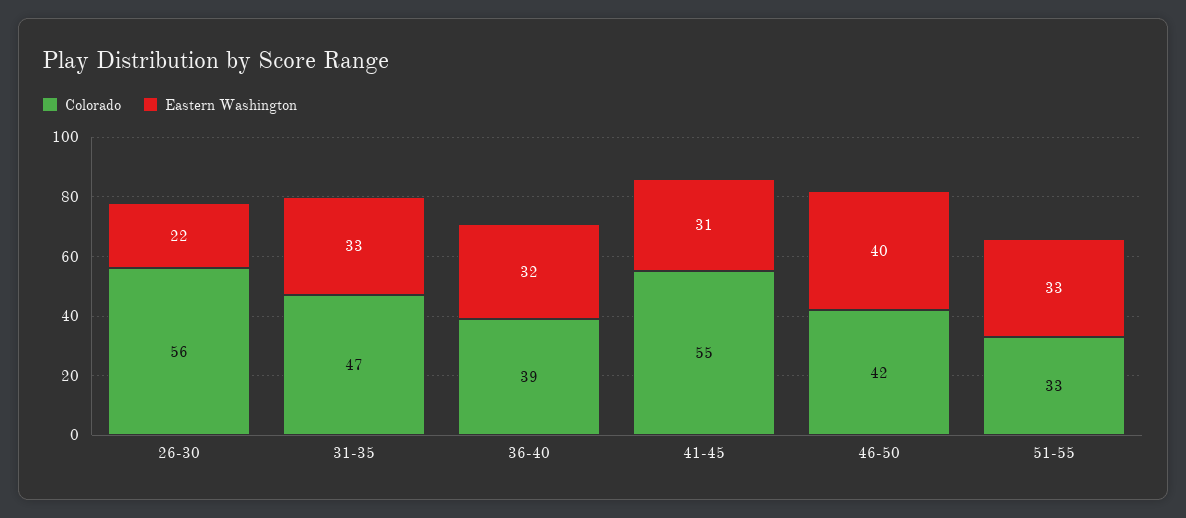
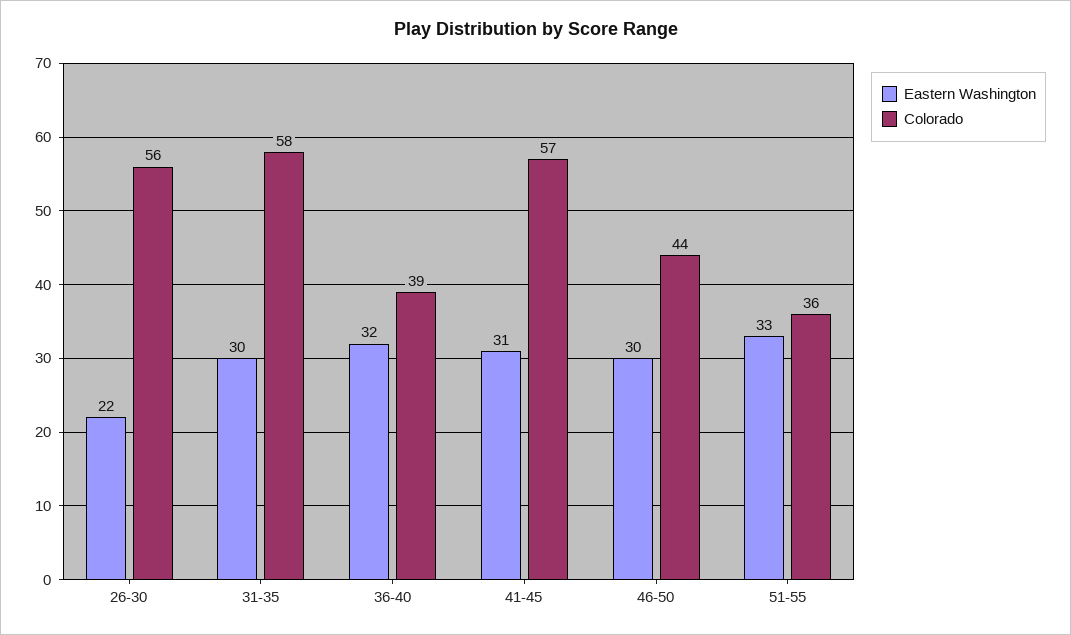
  {
    "Colorado": {
      "26-30": 56,
-     "31-35": 47,
+     "31-35": 58,
      "36-40": 39,
-     "41-45": 55,
+     "41-45": 57,
-     "46-50": 42,
+     "46-50": 44,
-     "51-55": 33
+     "51-55": 36
    },
    "Eastern Washington": {
      "26-30": 22,
-     "31-35": 33,
+     "31-35": 30,
      "36-40": 32,
      "41-45": 31,
-     "46-50": 40,
+     "46-50": 30,
      "51-55": 33
    }
  }

